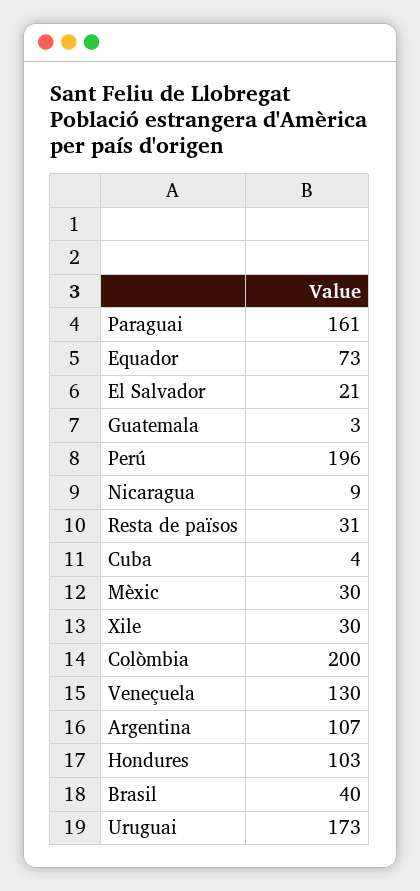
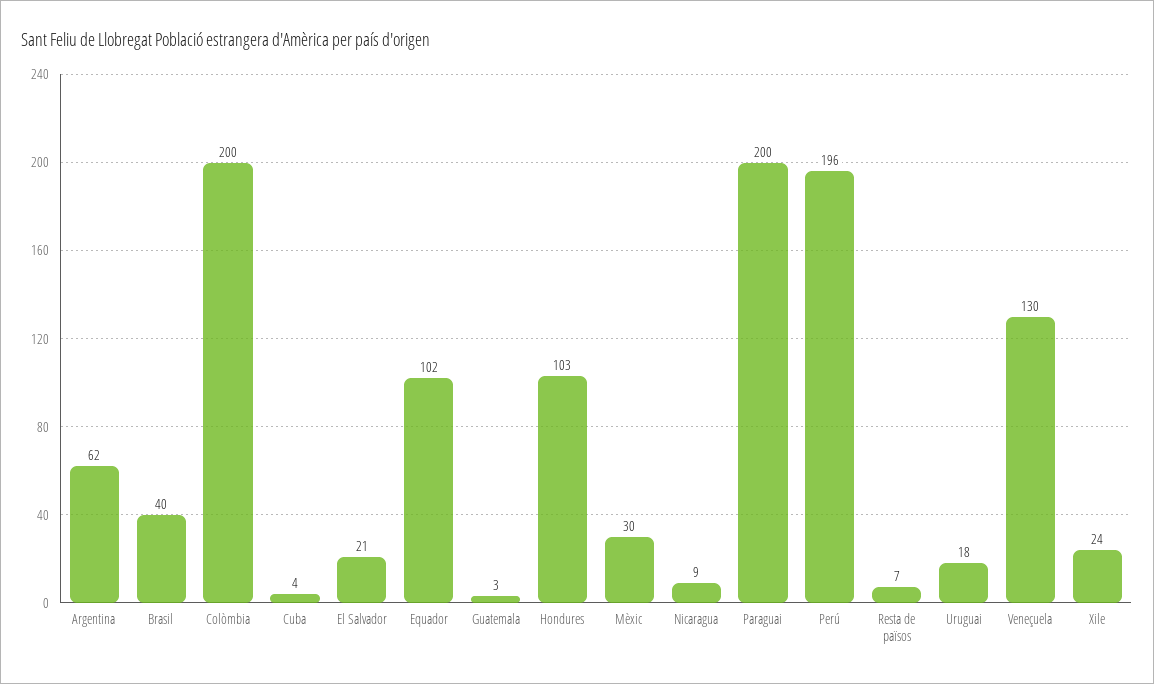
  {
-   "Paraguai": 161,
+   "Paraguai": 200,
-   "Equador": 73,
+   "Equador": 102,
    "El Salvador": 21,
    "Guatemala": 3,
    "Perú": 196,
    "Nicaragua": 9,
-   "Resta de països": 31,
+   "Resta de països": 7,
    "Cuba": 4,
    "Mèxic": 30,
-   "Xile": 30,
+   "Xile": 24,
    "Colòmbia": 200,
    "Veneçuela": 130,
-   "Argentina": 107,
+   "Argentina": 62,
    "Hondures": 103,
    "Brasil": 40,
-   "Uruguai": 173
+   "Uruguai": 18
  }

